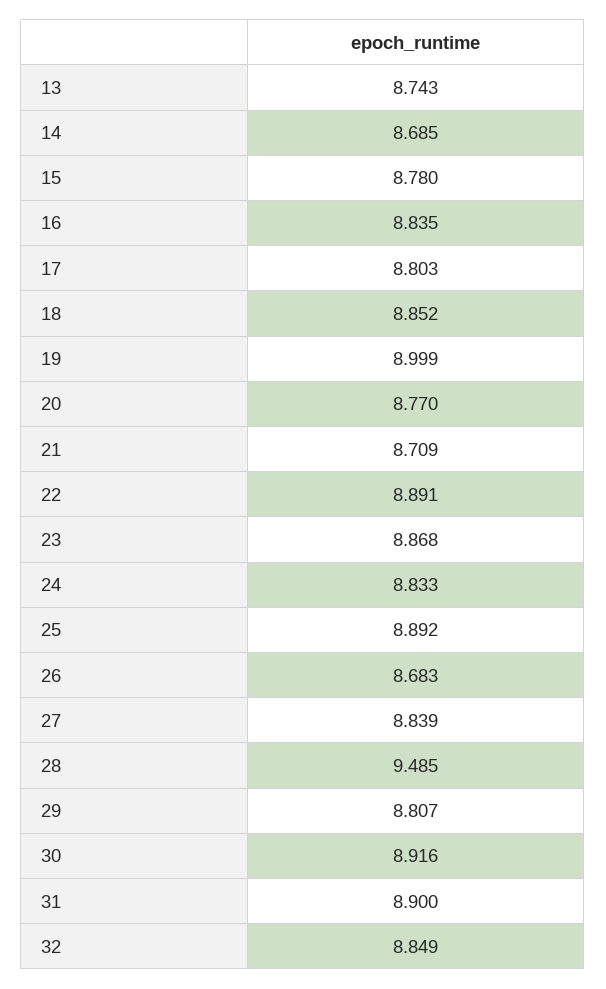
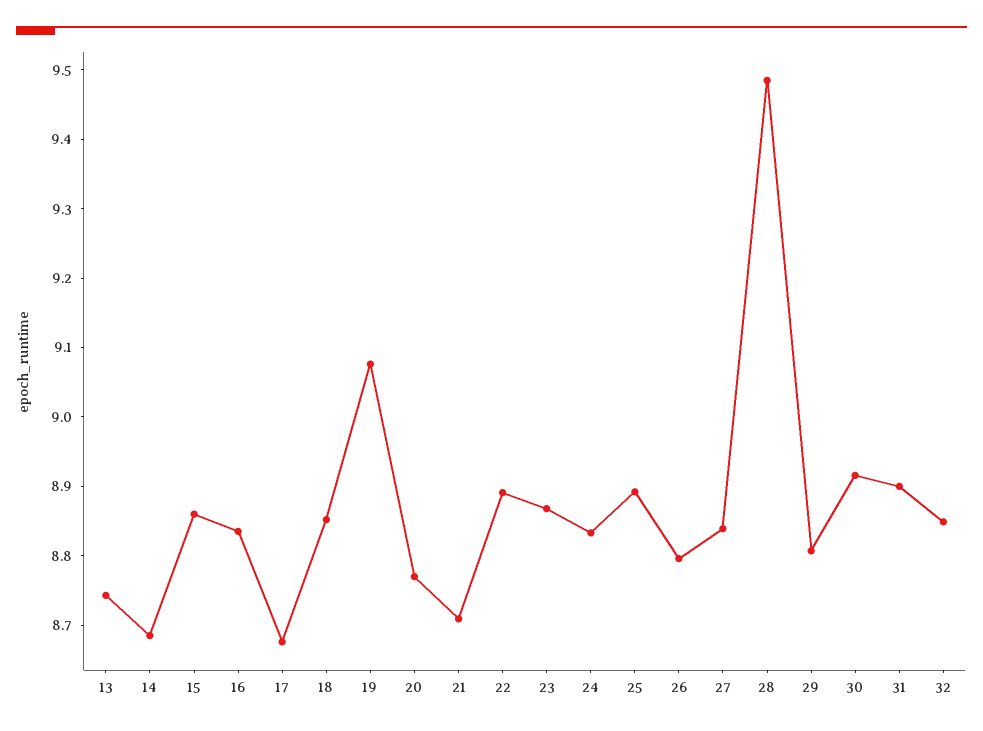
  {
    "13": 8.743,
    "14": 8.685,
-   "15": 8.78,
+   "15": 8.86,
    "16": 8.835,
-   "17": 8.803,
+   "17": 8.68,
    "18": 8.852,
-   "19": 8.999,
+   "19": 9.08,
    "20": 8.77,
    "21": 8.709,
    "22": 8.891,
    "23": 8.868,
    "24": 8.833,
    "25": 8.892,
-   "26": 8.683,
+   "26": 8.8,
    "27": 8.839,
    "28": 9.485,
    "29": 8.807,
    "30": 8.916,
    "31": 8.9,
    "32": 8.849
  }

